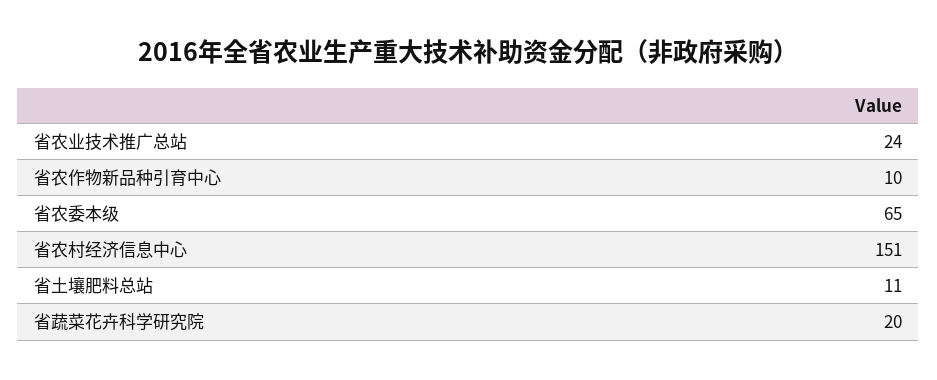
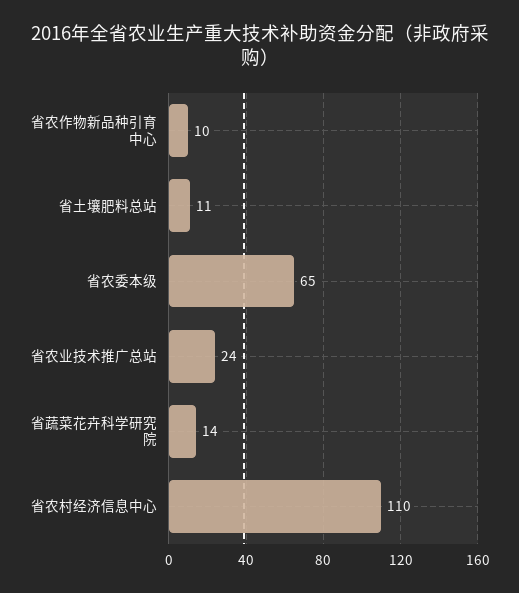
  {
    "省农业技术推广总站": 24,
    "省农作物新品种引育中心": 10,
    "省农委本级": 65,
-   "省农村经济信息中心": 151,
+   "省农村经济信息中心": 110,
    "省土壤肥料总站": 11,
-   "省蔬菜花卉科学研究院": 20
+   "省蔬菜花卉科学研究院": 14
  }

